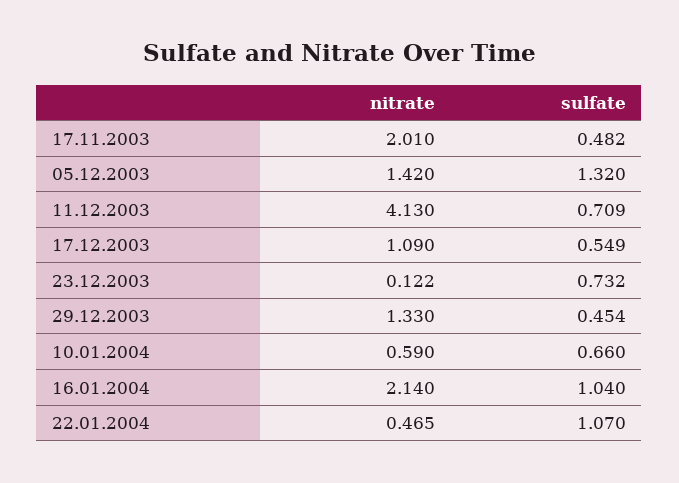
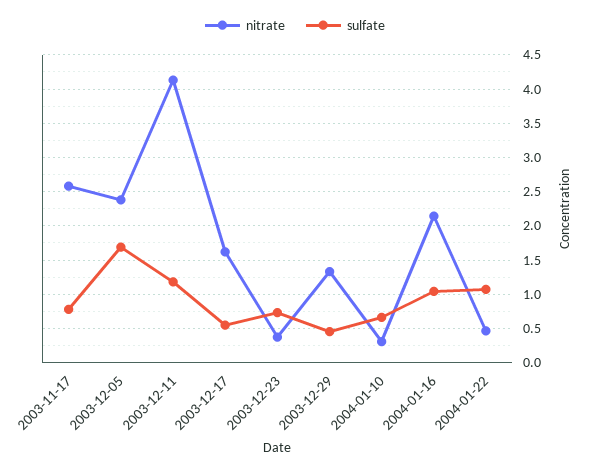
  {
    "nitrate": {
-     "17.11.2003": 2.01,
+     "17.11.2003": 2.6,
-     "05.12.2003": 1.42,
+     "05.12.2003": 2.4,
      "11.12.2003": 4.13,
-     "17.12.2003": 1.09,
+     "17.12.2003": 1.6,
-     "23.12.2003": 0.122,
+     "23.12.2003": 0.4,
      "29.12.2003": 1.33,
-     "10.01.2004": 0.59,
+     "10.01.2004": 0.3,
      "16.01.2004": 2.14,
      "22.01.2004": 0.465
    },
    "sulfate": {
-     "17.11.2003": 0.482,
+     "17.11.2003": 0.8,
-     "05.12.2003": 1.32,
+     "05.12.2003": 1.7,
-     "11.12.2003": 0.709,
+     "11.12.2003": 1.2,
      "17.12.2003": 0.549,
      "23.12.2003": 0.732,
      "29.12.2003": 0.454,
      "10.01.2004": 0.66,
      "16.01.2004": 1.04,
      "22.01.2004": 1.07
    }
  }

